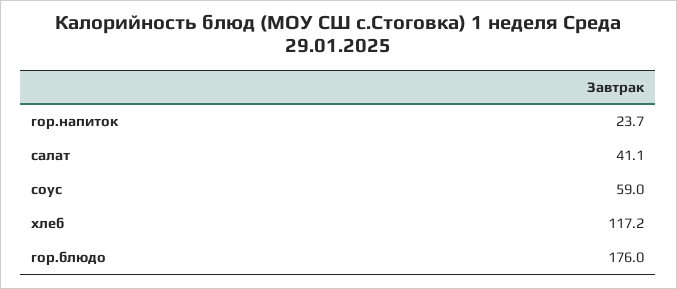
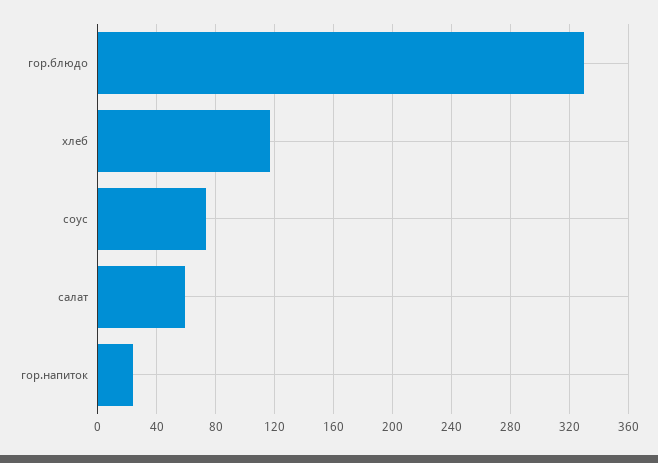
  {
    "гор.напиток": 23.7,
-   "салат": 41.1,
+   "салат": 60,
-   "соус": 59,
+   "соус": 75,
    "хлеб": 117.2,
-   "гор.блюдо": 176
+   "гор.блюдо": 330
  }

